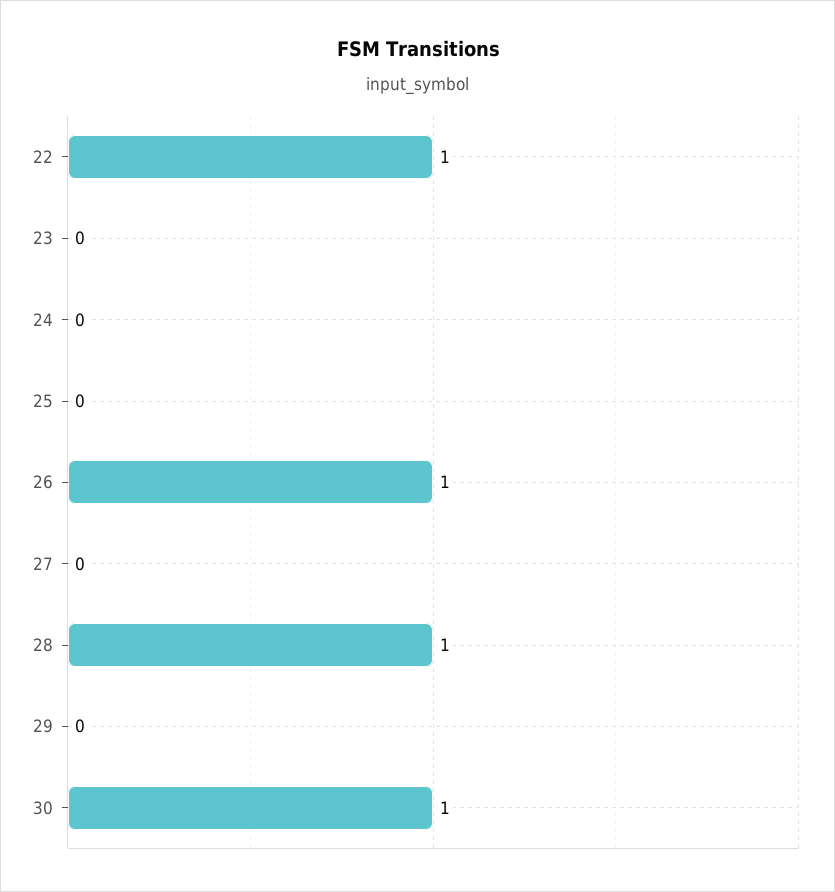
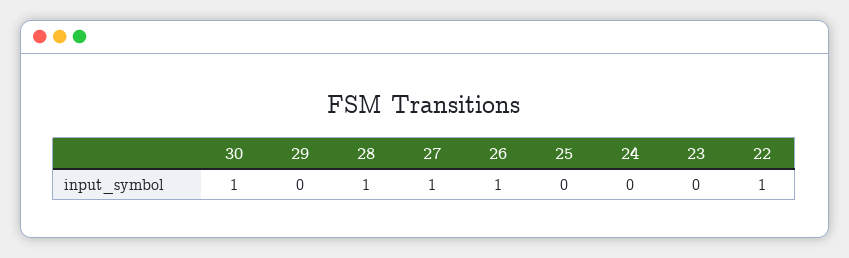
  {
    "22": 1,
    "23": 0,
    "24": 0,
    "25": 0,
    "26": 1,
-   "27": 0,
+   "27": 1,
    "28": 1,
    "29": 0,
    "30": 1
  }

